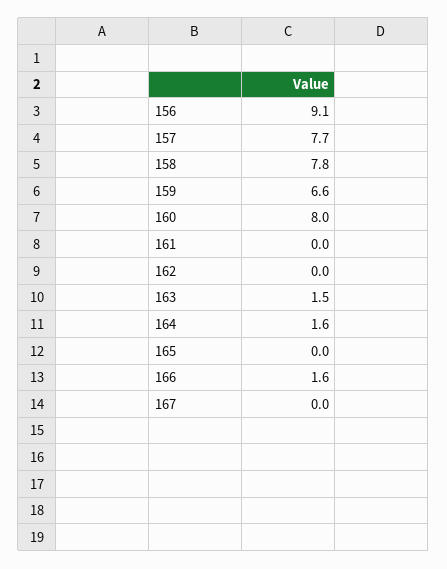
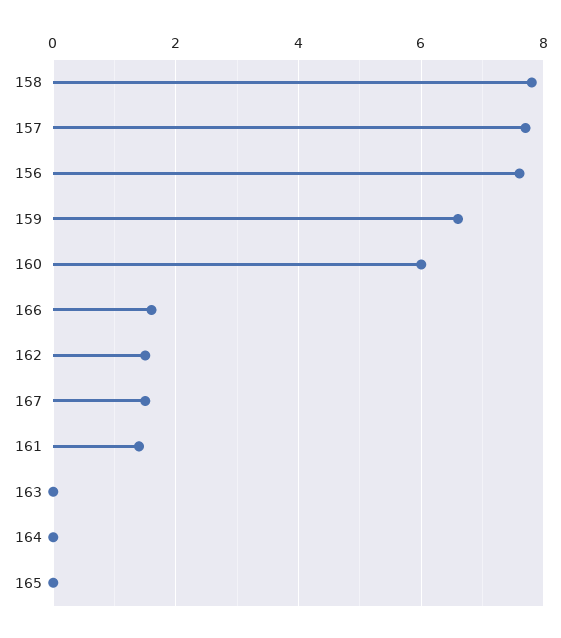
  {
-   "156": 9.1,
+   "156": 7.5,
    "157": 7.7,
    "158": 7.8,
    "159": 6.6,
-   "160": 8,
+   "160": 6,
-   "161": 0,
+   "161": 1.5,
-   "162": 0,
+   "162": 1.5,
-   "163": 1.5,
+   "163": 0,
-   "164": 1.6,
+   "164": 0,
    "165": 0,
    "166": 1.6,
-   "167": 0
+   "167": 1.5
  }

